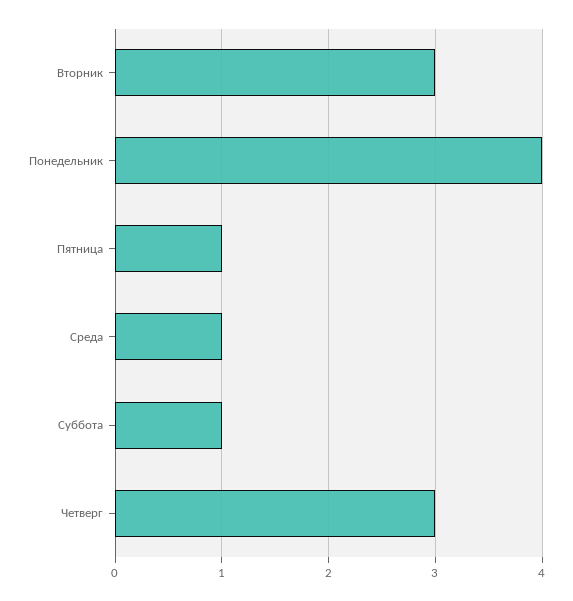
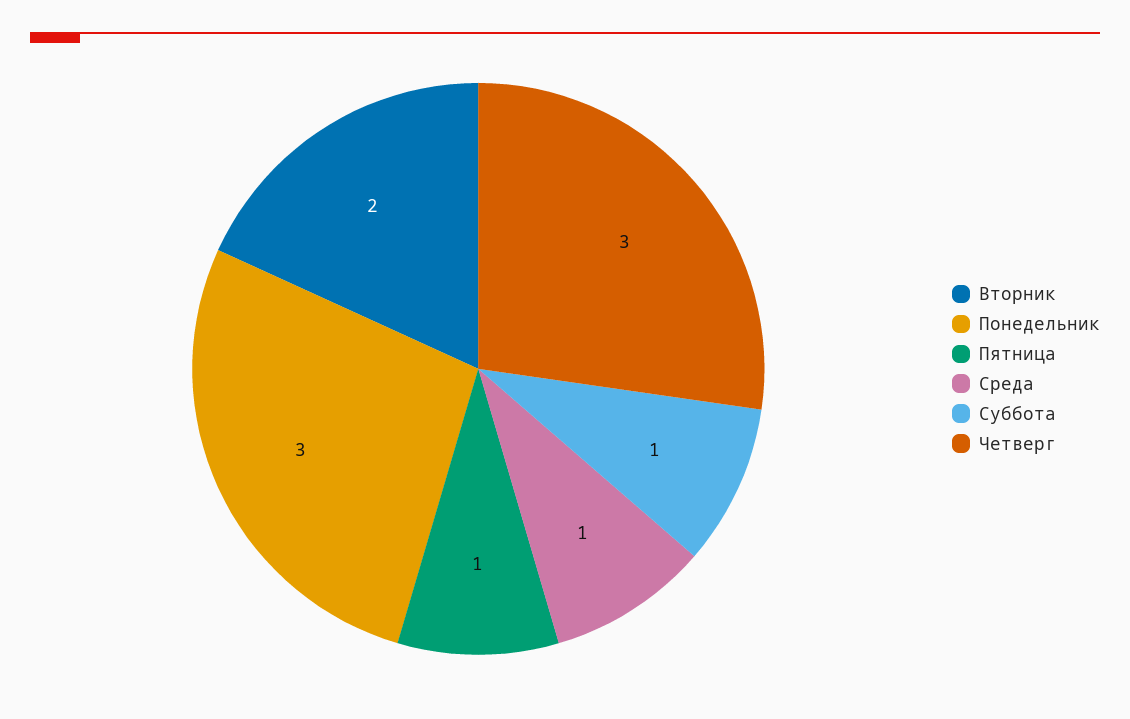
  {
-   "Вторник": 3,
+   "Вторник": 2,
-   "Понедельник": 4,
+   "Понедельник": 3,
    "Пятница": 1,
    "Среда": 1,
    "Суббота": 1,
    "Четверг": 3
  }

